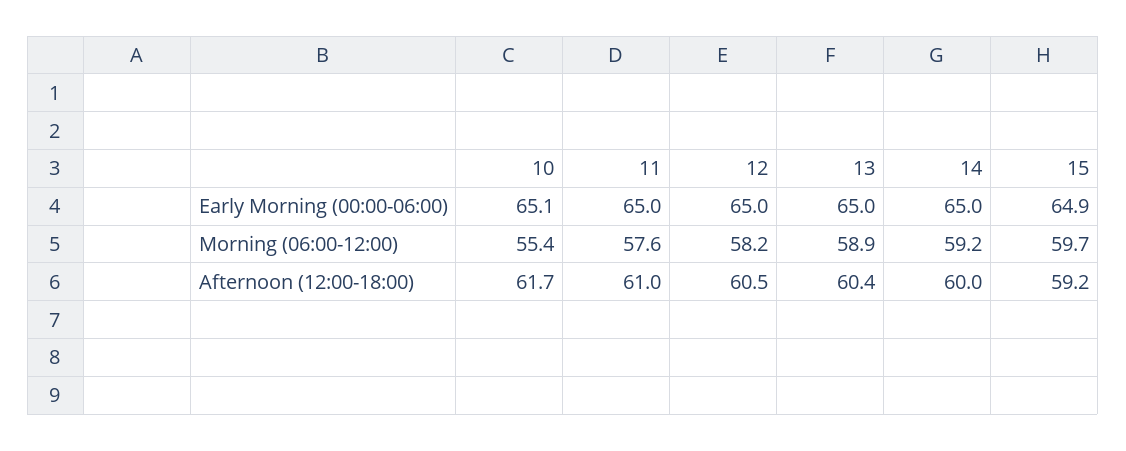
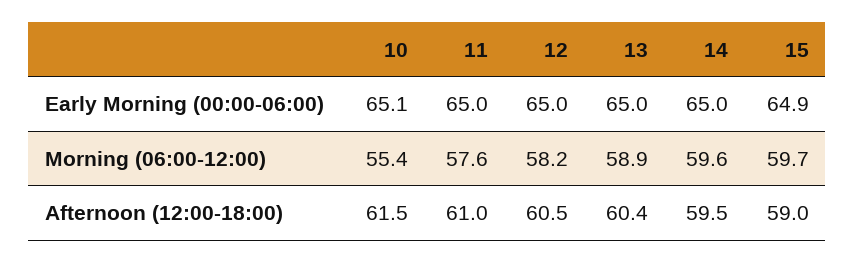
  {
    "10": {
      "Early Morning (00:00-06:00)": 65.1,
      "Morning (06:00-12:00)": 55.4,
-     "Afternoon (12:00-18:00)": 61.7
+     "Afternoon (12:00-18:00)": 61.5
    },
    "11": {
      "Early Morning (00:00-06:00)": 65,
      "Morning (06:00-12:00)": 57.6,
      "Afternoon (12:00-18:00)": 61
    },
    "12": {
      "Early Morning (00:00-06:00)": 65,
      "Morning (06:00-12:00)": 58.2,
      "Afternoon (12:00-18:00)": 60.5
    },
    "13": {
      "Early Morning (00:00-06:00)": 65,
      "Morning (06:00-12:00)": 58.9,
      "Afternoon (12:00-18:00)": 60.4
    },
    "14": {
      "Early Morning (00:00-06:00)": 65,
-     "Morning (06:00-12:00)": 59.2,
+     "Morning (06:00-12:00)": 59.6,
-     "Afternoon (12:00-18:00)": 60
+     "Afternoon (12:00-18:00)": 59.5
    },
    "15": {
      "Early Morning (00:00-06:00)": 64.9,
      "Morning (06:00-12:00)": 59.7,
-     "Afternoon (12:00-18:00)": 59.2
+     "Afternoon (12:00-18:00)": 59
    }
  }

